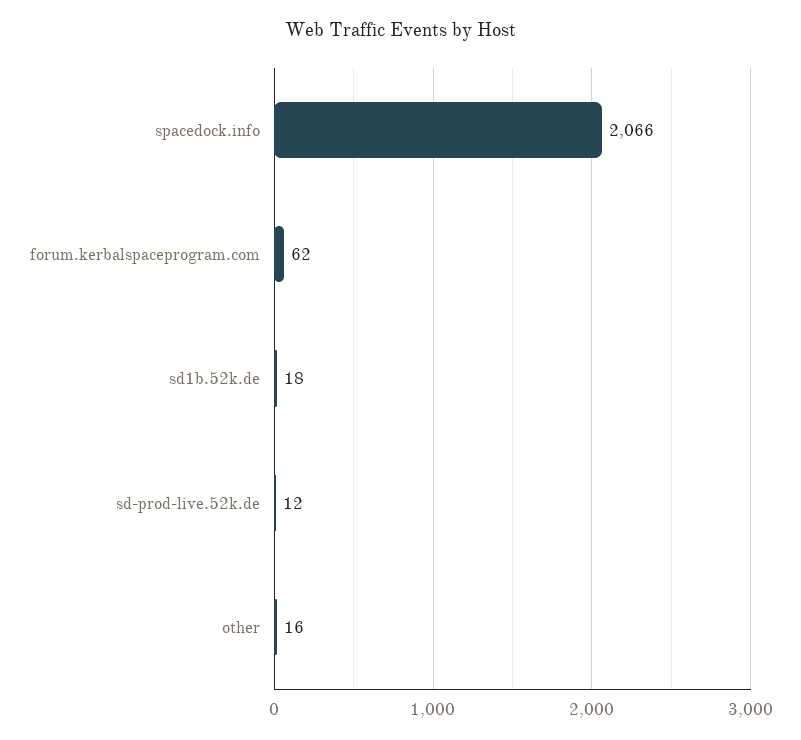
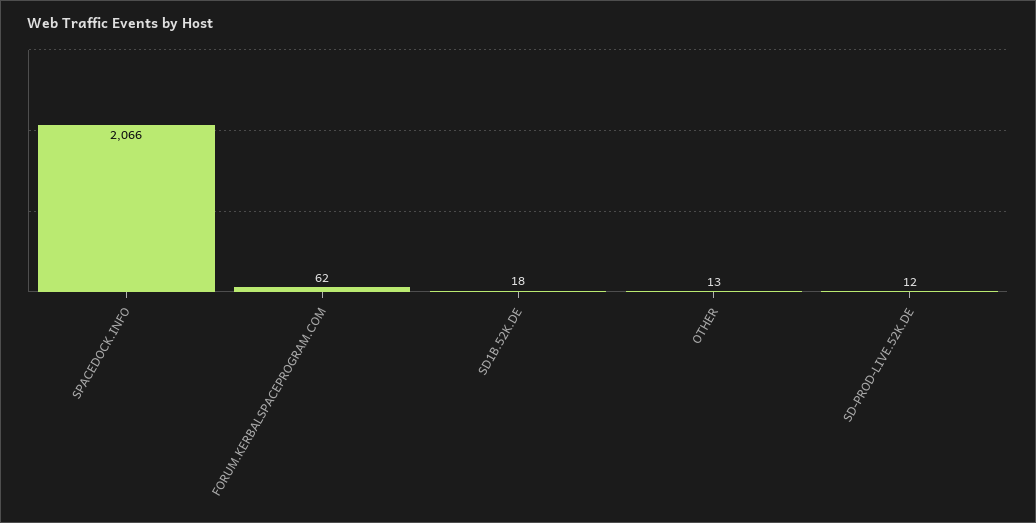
  {
    "spacedock.info": 2066,
    "forum.kerbalspaceprogram.com": 62,
    "sd1b.52k.de": 18,
    "sd-prod-live.52k.de": 12,
-   "other": 16
+   "other": 13
  }

